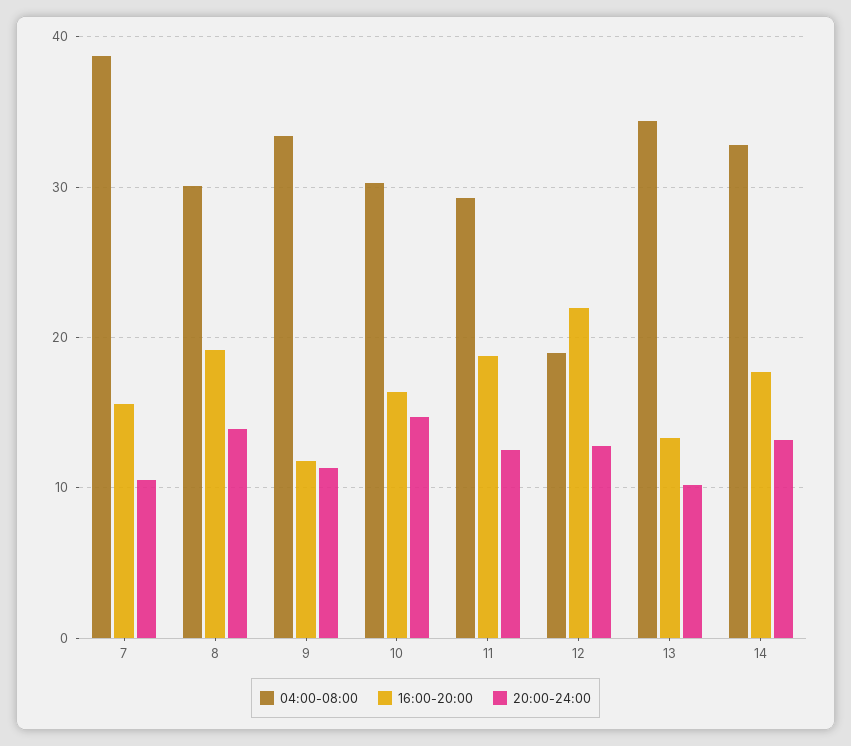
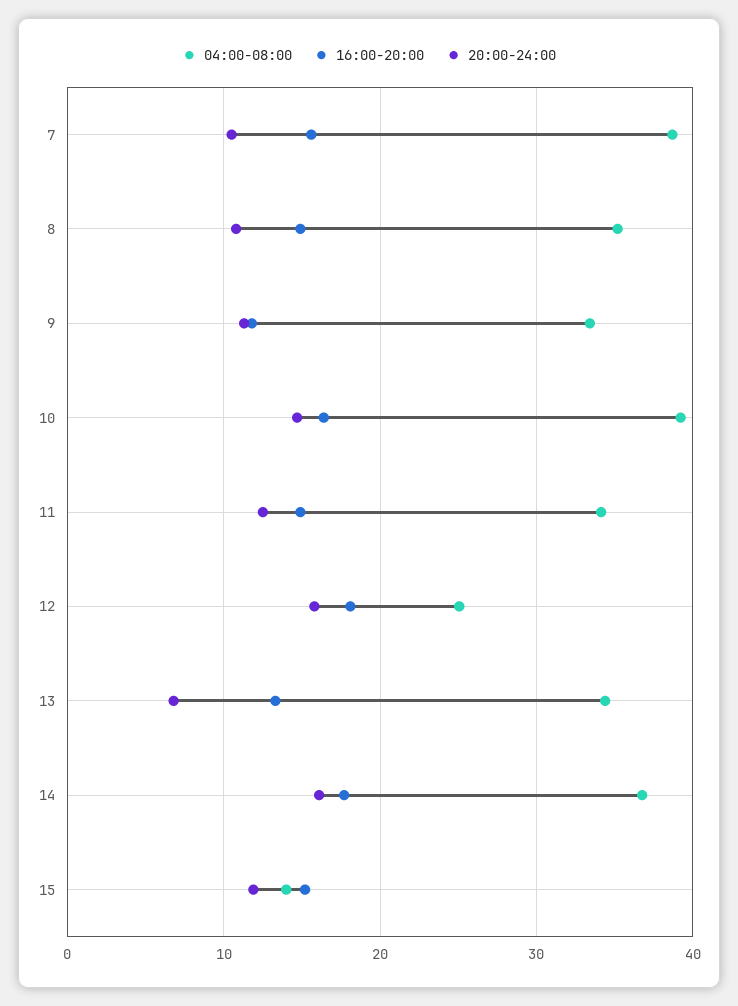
  {
    "04:00-08:00": {
      "7": 39,
-     "8": 30,
+     "8": 35,
      "9": 33,
-     "10": 30,
+     "10": 39,
-     "11": 29,
+     "11": 34,
-     "12": 19,
+     "12": 25,
      "13": 34,
-     "14": 33
+     "14": 37,
+     "15": 14
    },
    "16:00-20:00": {
      "7": 16,
-     "8": 19,
+     "8": 15,
      "9": 12,
      "10": 16,
-     "11": 19,
+     "11": 15,
-     "12": 22,
+     "12": 18,
      "13": 13,
-     "14": 18
+     "14": 18,
+     "15": 15
    },
    "20:00-24:00": {
      "7": 11,
-     "8": 14,
+     "8": 11,
      "9": 11,
      "10": 15,
      "11": 13,
-     "12": 13,
+     "12": 16,
-     "13": 10,
+     "13": 7,
-     "14": 13
+     "14": 16,
+     "15": 12
    }
  }

